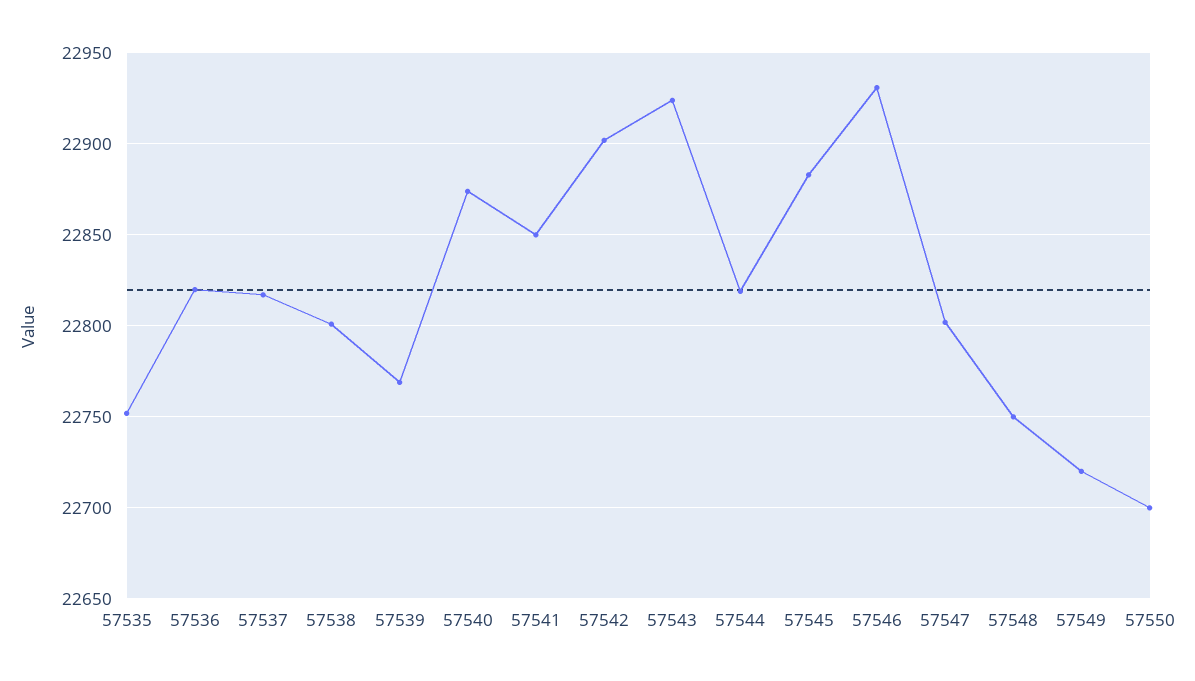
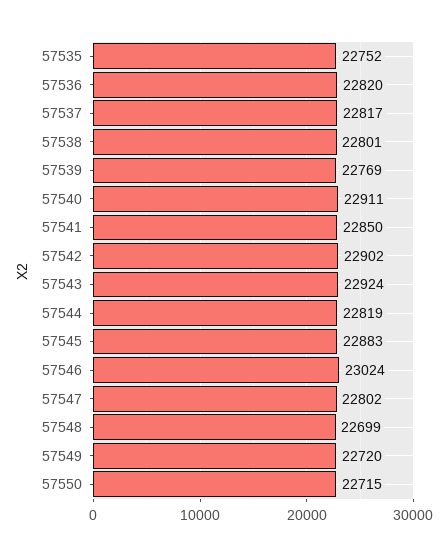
  {
    "57535": 22752,
    "57536": 22820,
    "57537": 22817,
    "57538": 22801,
    "57539": 22769,
-   "57540": 22875,
+   "57540": 22911,
    "57541": 22850,
    "57542": 22902,
    "57543": 22924,
    "57544": 22819,
    "57545": 22883,
-   "57546": 22930,
+   "57546": 23024,
    "57547": 22802,
-   "57548": 22750,
+   "57548": 22699,
    "57549": 22720,
-   "57550": 22700
+   "57550": 22715
  }

